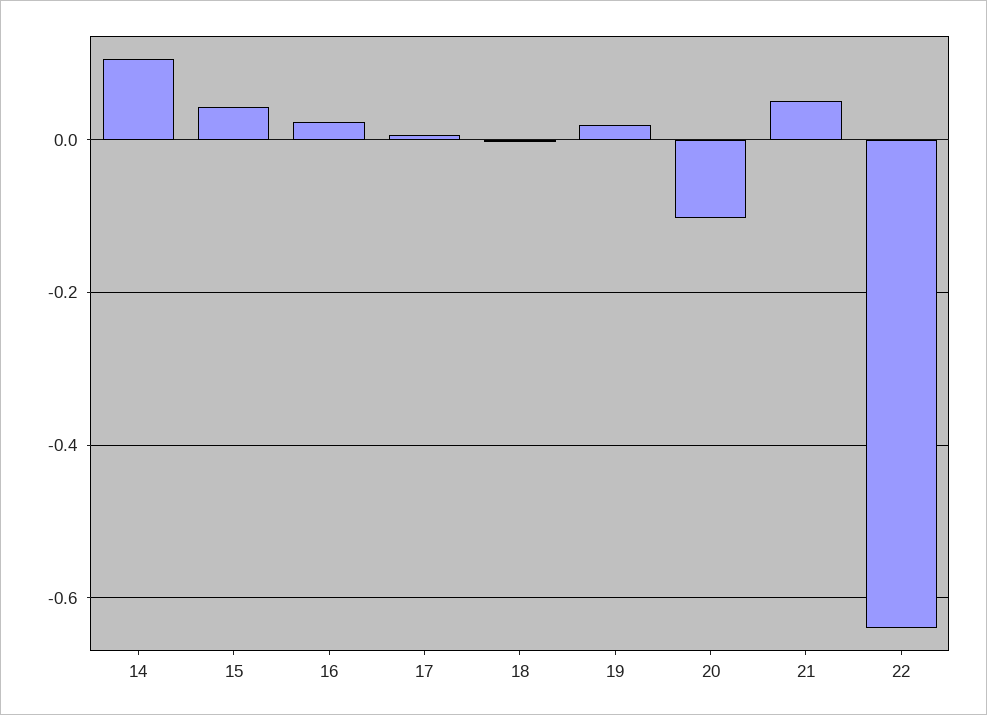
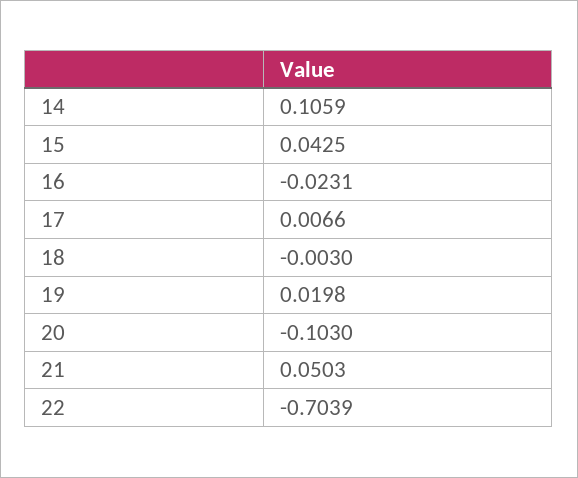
  {
    "14": 0.1059,
    "15": 0.0425,
-   "16": 0.02,
+   "16": -0.0231,
    "17": 0.0066,
    "18": -0.003,
    "19": 0.0198,
    "20": -0.103,
    "21": 0.0503,
-   "22": -0.64
+   "22": -0.7039
  }

